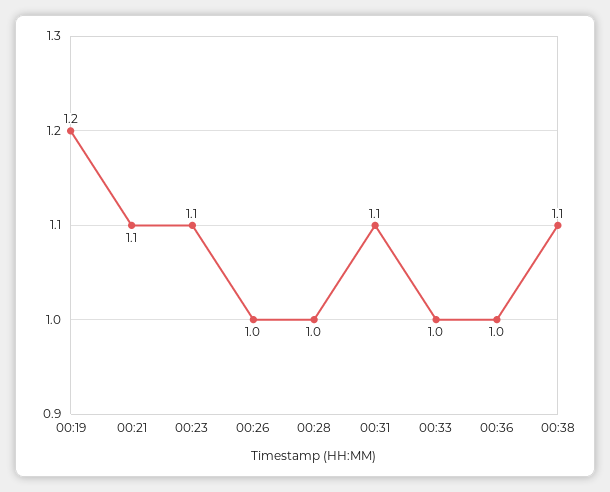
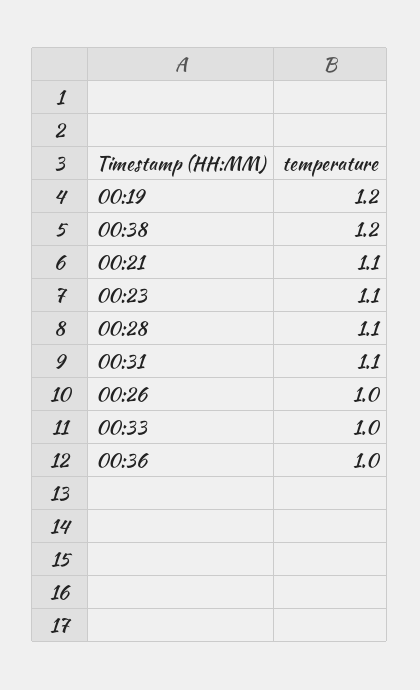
  {
    "00:19": 1.2,
    "00:21": 1.1,
    "00:23": 1.1,
    "00:26": 1,
-   "00:28": 1,
+   "00:28": 1.1,
    "00:31": 1.1,
    "00:33": 1,
    "00:36": 1,
-   "00:38": 1.1
+   "00:38": 1.2
  }

